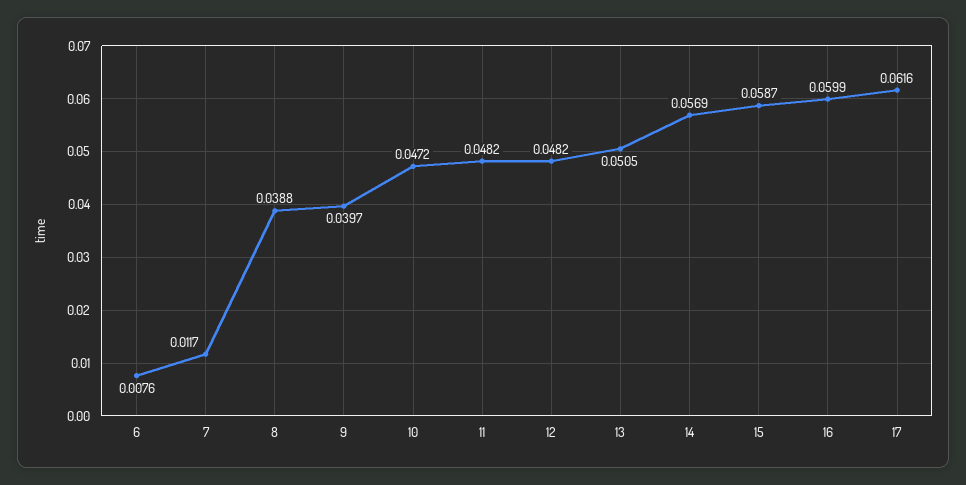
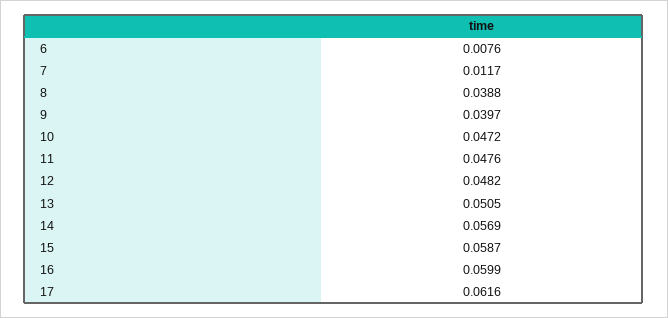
  {
    "6": 0.0076,
    "7": 0.0117,
    "8": 0.0388,
    "9": 0.0397,
    "10": 0.0472,
-   "11": 0.0482,
+   "11": 0.0476,
    "12": 0.0482,
    "13": 0.0505,
    "14": 0.0569,
    "15": 0.0587,
    "16": 0.0599,
    "17": 0.0616
  }

